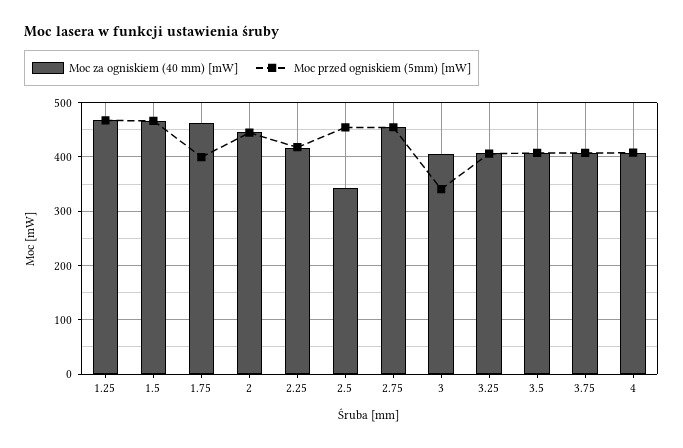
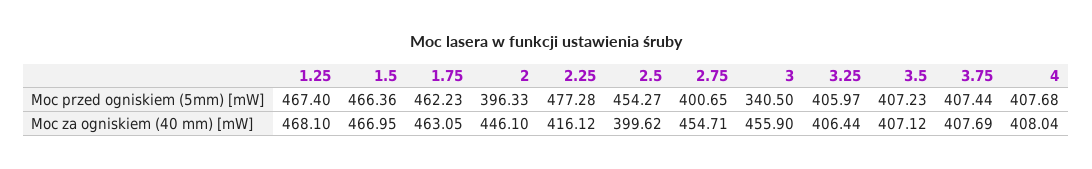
  {
    "Moc za ogniskiem (40 mm) [mW]": {
      "1.25": 468.1,
      "1.5": 466.95,
      "1.75": 463.05,
      "2": 446.1,
      "2.25": 416.12,
-     "2.5": 340,
+     "2.5": 399.62,
      "2.75": 454.71,
-     "3": 400,
+     "3": 455.9,
      "3.25": 406.44,
      "3.5": 407.12,
      "3.75": 407.69,
      "4": 408.04
    },
    "Moc przed ogniskiem (5mm) [mW]": {
      "1.25": 467.4,
      "1.5": 466.36,
-     "1.75": 400,
+     "1.75": 462.23,
-     "2": 440,
+     "2": 396.33,
-     "2.25": 420,
+     "2.25": 477.28,
      "2.5": 454.27,
-     "2.75": 460,
+     "2.75": 400.65,
      "3": 340.5,
      "3.25": 405.97,
      "3.5": 407.23,
      "3.75": 407.44,
      "4": 407.68
    }
  }

